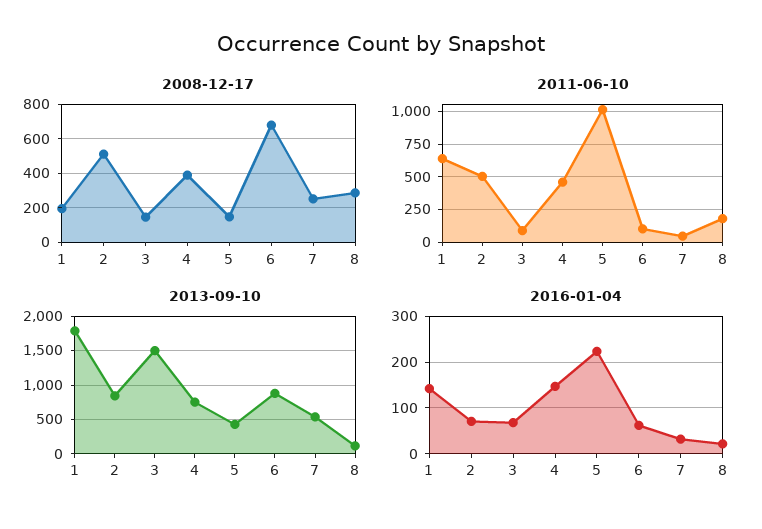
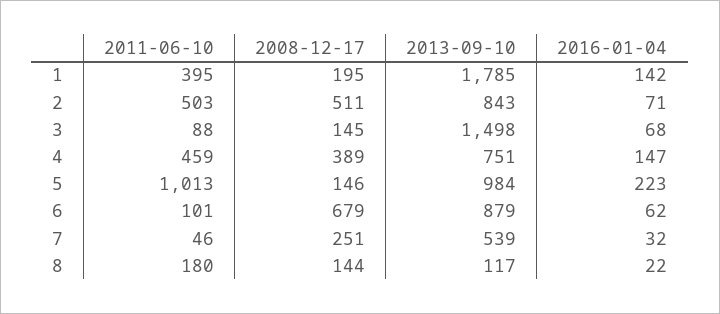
  {
    "2008-12-17": {
      "1": 195,
      "2": 511,
      "3": 145,
      "4": 389,
      "5": 146,
      "6": 679,
      "7": 251,
-     "8": 300
+     "8": 144
    },
    "2011-06-10": {
-     "1": 650,
+     "1": 395,
      "2": 503,
      "3": 88,
      "4": 459,
      "5": 1013,
      "6": 101,
      "7": 46,
      "8": 180
    },
    "2013-09-10": {
      "1": 1785,
      "2": 843,
      "3": 1498,
      "4": 751,
-     "5": 400,
+     "5": 984,
      "6": 879,
      "7": 539,
      "8": 117
    },
    "2016-01-04": {
      "1": 142,
      "2": 71,
      "3": 68,
      "4": 147,
      "5": 223,
      "6": 62,
      "7": 32,
      "8": 22
    }
  }

